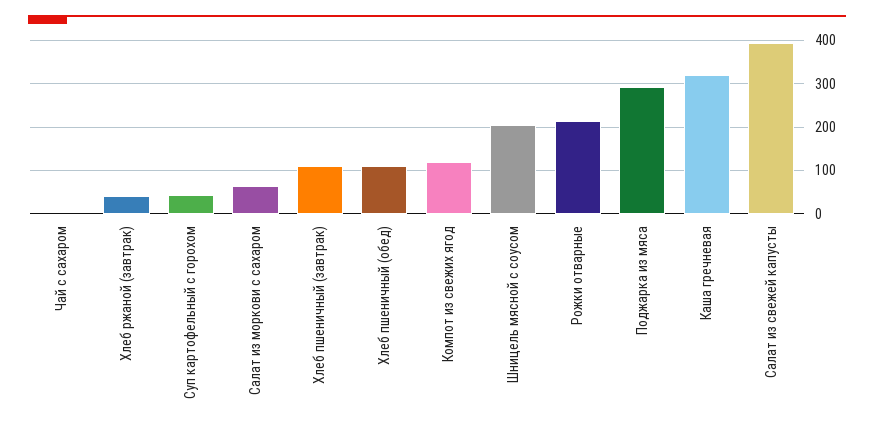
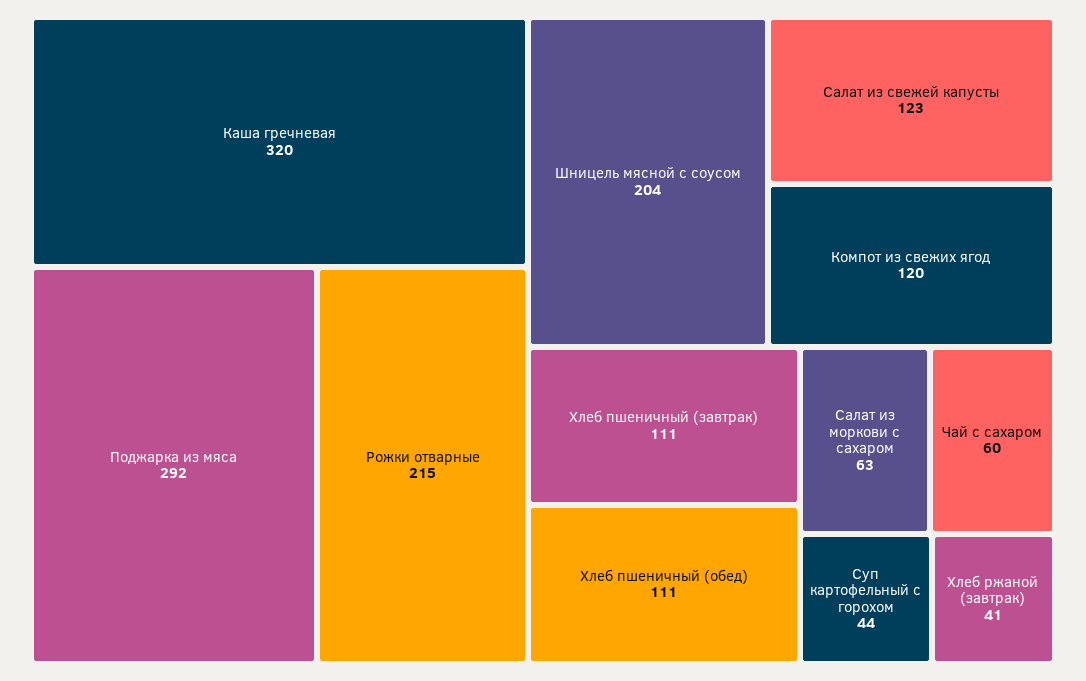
  {
-   "Чай с сахаром": 0,
+   "Чай с сахаром": 60,
    "Хлеб ржаной (завтрак)": 41,
    "Суп картофельный с горохом": 44,
    "Салат из моркови с сахаром": 63,
    "Хлеб пшеничный (завтрак)": 111,
    "Хлеб пшеничный (обед)": 111,
    "Компот из свежих ягод": 120,
    "Шницель мясной с соусом": 204,
    "Рожки отварные": 215,
    "Поджарка из мяса": 292,
    "Каша гречневая": 320,
-   "Салат из свежей капусты": 400
+   "Салат из свежей капусты": 123
  }

